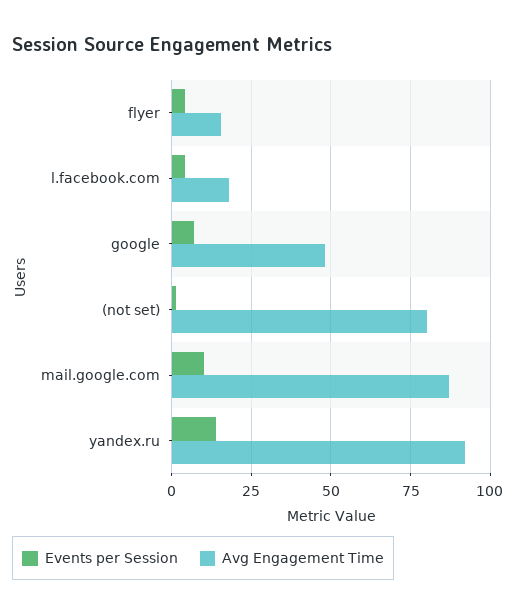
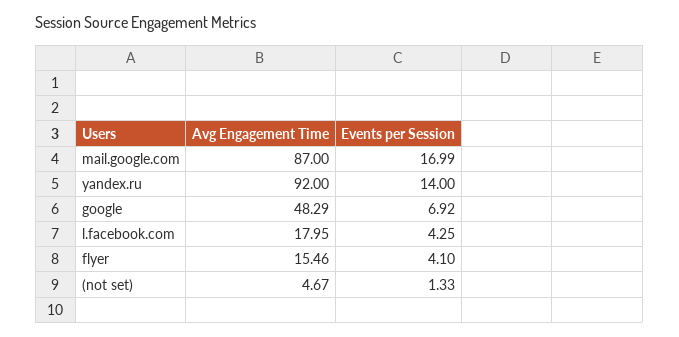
  {
    "Events per Session": {
      "flyer": 4.1,
      "l.facebook.com": 4.25,
      "google": 6.92,
      "(not set)": 1.33,
-     "mail.google.com": 10,
+     "mail.google.com": 16.99,
      "yandex.ru": 14
    },
    "Avg Engagement Time": {
      "flyer": 15.46,
      "l.facebook.com": 17.95,
      "google": 48.29,
-     "(not set)": 80,
+     "(not set)": 4.67,
      "mail.google.com": 87,
      "yandex.ru": 92
    }
  }

